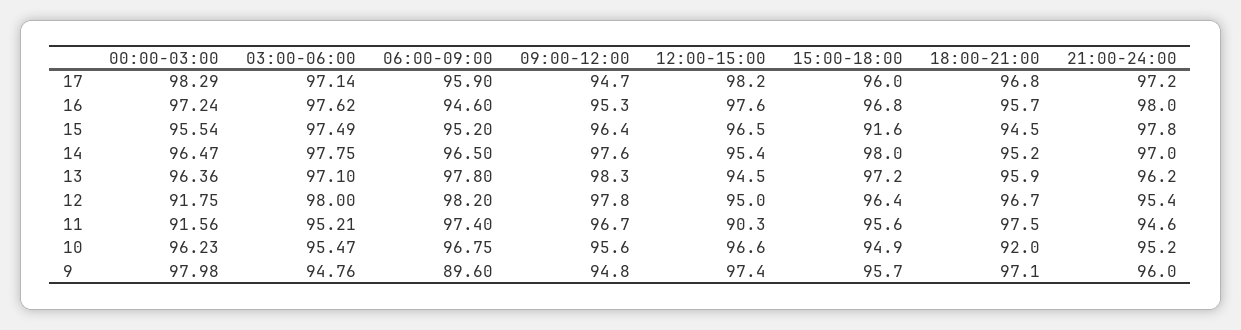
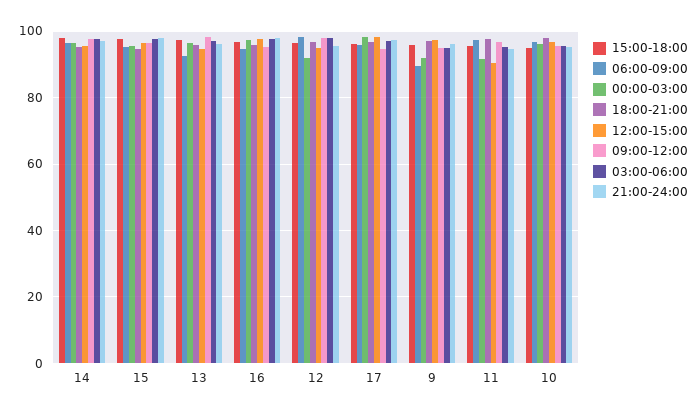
  {
    "00:00-03:00": {
      "17": 98.29,
      "16": 97.24,
      "15": 95.54,
      "14": 96.47,
      "13": 96.36,
      "12": 91.75,
      "11": 91.56,
      "10": 96.23,
-     "9": 97.98
+     "9": 92
    },
    "03:00-06:00": {
      "17": 97.14,
      "16": 97.62,
      "15": 97.49,
      "14": 97.75,
      "13": 97.1,
      "12": 98,
      "11": 95.21,
      "10": 95.47,
      "9": 94.76
    },
    "06:00-09:00": {
      "17": 95.9,
      "16": 94.6,
      "15": 95.2,
      "14": 96.5,
-     "13": 97.8,
+     "13": 92,
      "12": 98.2,
      "11": 97.4,
      "10": 96.75,
      "9": 89.6
    },
    "09:00-12:00": {
      "17": 94.7,
      "16": 95.3,
      "15": 96.4,
      "14": 97.6,
      "13": 98.3,
      "12": 97.8,
      "11": 96.7,
      "10": 95.6,
      "9": 94.8
    },
    "12:00-15:00": {
      "17": 98.2,
      "16": 97.6,
      "15": 96.5,
      "14": 95.4,
      "13": 94.5,
      "12": 95,
      "11": 90.3,
      "10": 96.6,
      "9": 97.4
    },
    "15:00-18:00": {
      "17": 96,
      "16": 96.8,
-     "15": 91.6,
+     "15": 98,
      "14": 98,
      "13": 97.2,
      "12": 96.4,
      "11": 95.6,
      "10": 94.9,
      "9": 95.7
    },
    "18:00-21:00": {
      "17": 96.8,
      "16": 95.7,
      "15": 94.5,
      "14": 95.2,
      "13": 95.9,
      "12": 96.7,
      "11": 97.5,
-     "10": 92,
+     "10": 98,
      "9": 97.1
    },
    "21:00-24:00": {
      "17": 97.2,
      "16": 98,
      "15": 97.8,
      "14": 97,
      "13": 96.2,
      "12": 95.4,
      "11": 94.6,
      "10": 95.2,
      "9": 96
    }
  }

